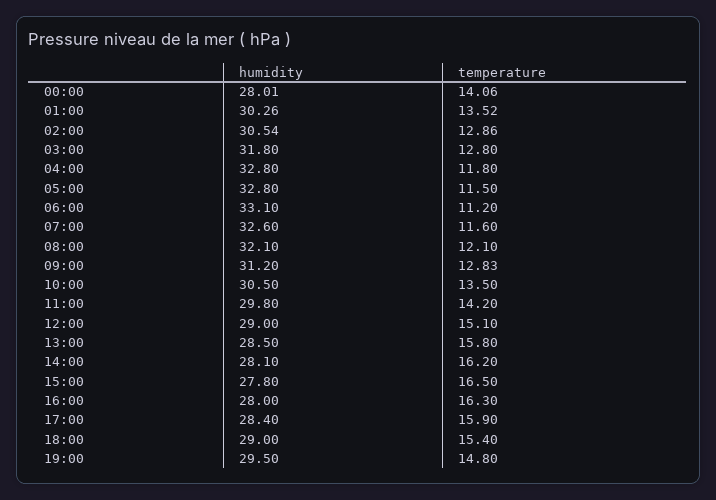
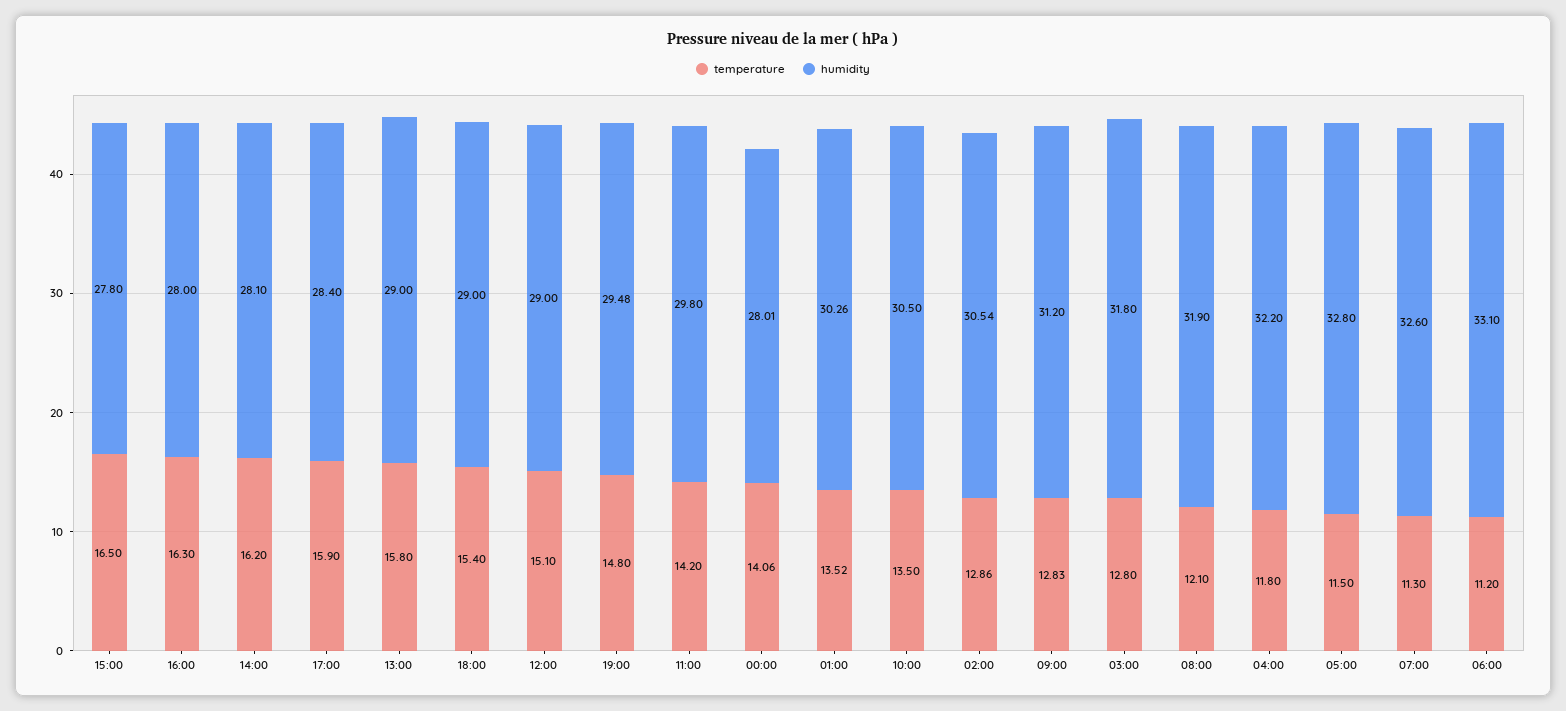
  {
    "humidity": {
      "00:00": 28.01,
      "01:00": 30.26,
      "02:00": 30.54,
      "03:00": 31.8,
-     "04:00": 32.8,
+     "04:00": 32.2,
      "05:00": 32.8,
      "06:00": 33.1,
      "07:00": 32.6,
-     "08:00": 32.1,
+     "08:00": 31.9,
      "09:00": 31.2,
      "10:00": 30.5,
      "11:00": 29.8,
      "12:00": 29,
-     "13:00": 28.5,
+     "13:00": 29,
      "14:00": 28.1,
      "15:00": 27.8,
      "16:00": 28,
      "17:00": 28.4,
      "18:00": 29,
-     "19:00": 29.5
+     "19:00": 29.48
    },
    "temperature": {
      "00:00": 14.06,
      "01:00": 13.52,
      "02:00": 12.86,
      "03:00": 12.8,
      "04:00": 11.8,
      "05:00": 11.5,
      "06:00": 11.2,
-     "07:00": 11.6,
+     "07:00": 11.3,
      "08:00": 12.1,
      "09:00": 12.83,
      "10:00": 13.5,
      "11:00": 14.2,
      "12:00": 15.1,
      "13:00": 15.8,
      "14:00": 16.2,
      "15:00": 16.5,
      "16:00": 16.3,
      "17:00": 15.9,
      "18:00": 15.4,
      "19:00": 14.8
    }
  }

